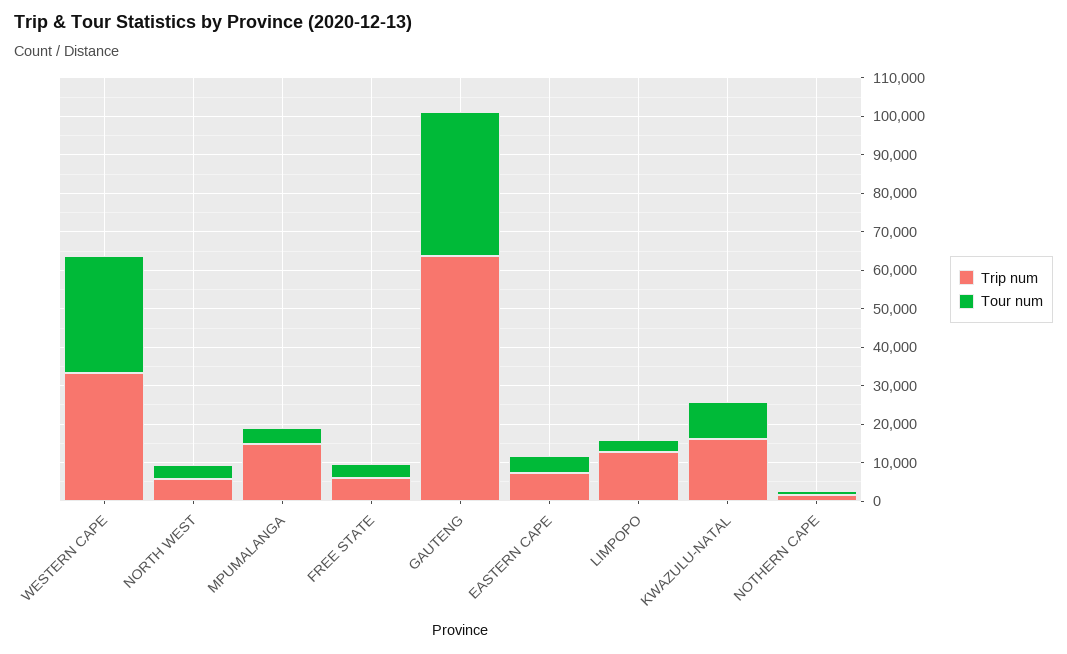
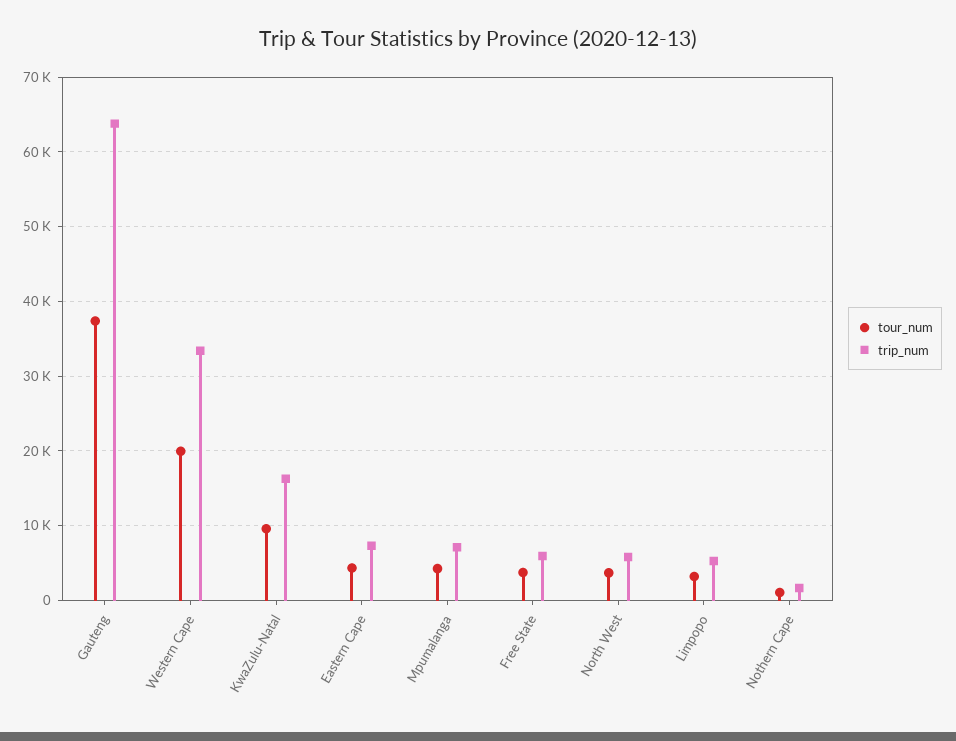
  {
    "Trip num": {
      "WESTERN CAPE": 33000,
      "NORTH WEST": 6000,
-     "MPUMALANGA": 15000,
+     "MPUMALANGA": 7000,
      "FREE STATE": 6000,
      "GAUTENG": 64000,
      "EASTERN CAPE": 7000,
-     "LIMPOPO": 12500,
+     "LIMPOPO": 5000,
      "KWAZULU-NATAL": 16000,
      "NOTHERN CAPE": 2000
    },
    "Tour num": {
-     "WESTERN CAPE": 30000,
+     "WESTERN CAPE": 20000,
      "NORTH WEST": 4000,
      "MPUMALANGA": 4000,
      "FREE STATE": 4000,
      "GAUTENG": 37000,
      "EASTERN CAPE": 4000,
      "LIMPOPO": 3000,
      "KWAZULU-NATAL": 10000,
      "NOTHERN CAPE": 1000
    }
  }

